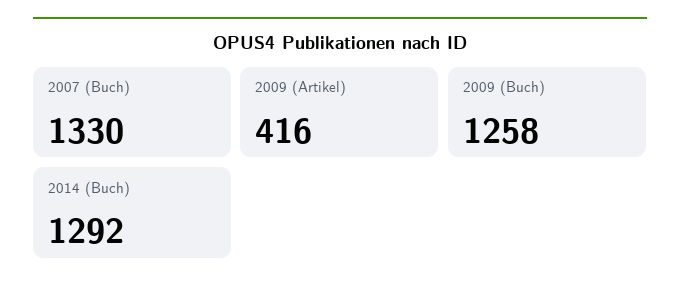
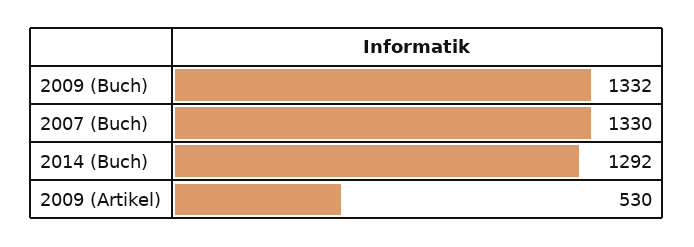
  {
    "2007 (Buch)": 1330,
-   "2009 (Artikel)": 416,
+   "2009 (Artikel)": 530,
-   "2009 (Buch)": 1258,
+   "2009 (Buch)": 1332,
    "2014 (Buch)": 1292
  }

